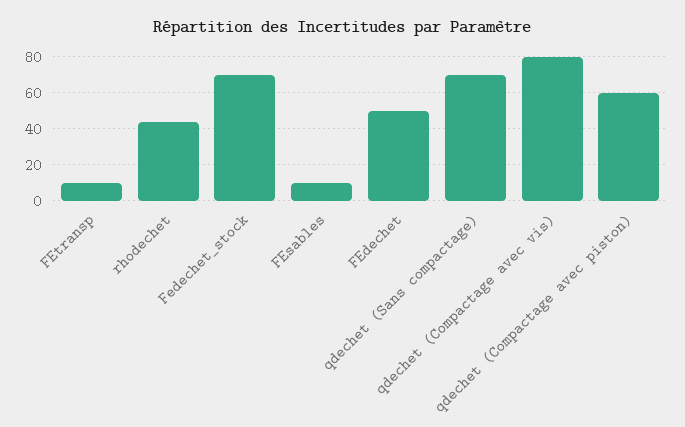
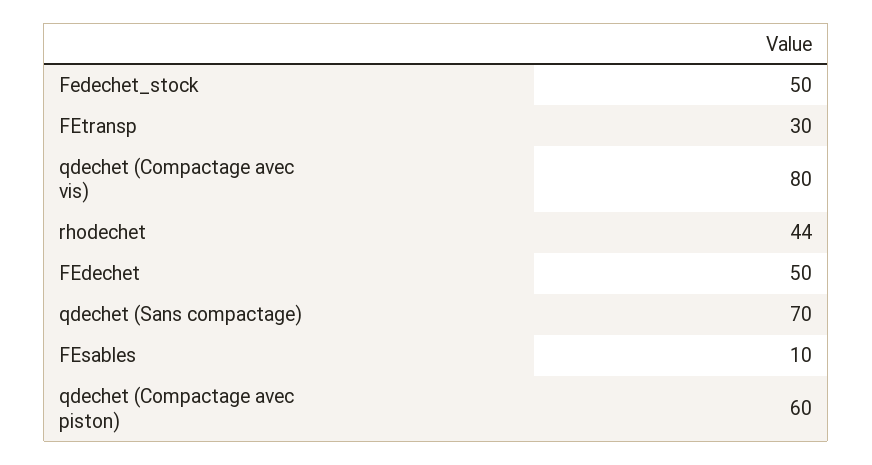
  {
-   "FEtransp": 10,
+   "FEtransp": 30,
    "rhodechet": 44,
-   "Fedechet_stock": 70,
+   "Fedechet_stock": 50,
    "FEsables": 10,
    "FEdechet": 50,
    "qdechet (Sans compactage)": 70,
    "qdechet (Compactage avec vis)": 80,
    "qdechet (Compactage avec piston)": 60
  }

